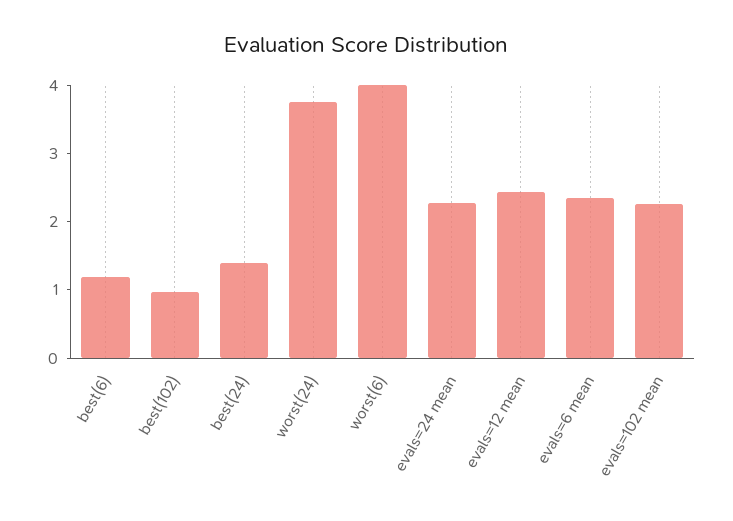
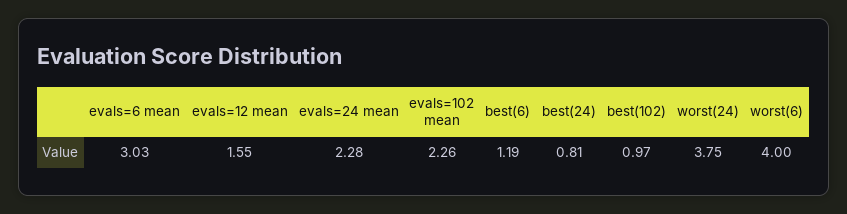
  {
    "best(6)": 1.19,
    "best(102)": 0.97,
-   "best(24)": 1.4,
+   "best(24)": 0.81,
    "worst(24)": 3.75,
    "worst(6)": 4,
    "evals=24 mean": 2.28,
-   "evals=12 mean": 2.4,
+   "evals=12 mean": 1.55,
-   "evals=6 mean": 2.4,
+   "evals=6 mean": 3.03,
    "evals=102 mean": 2.26
  }

